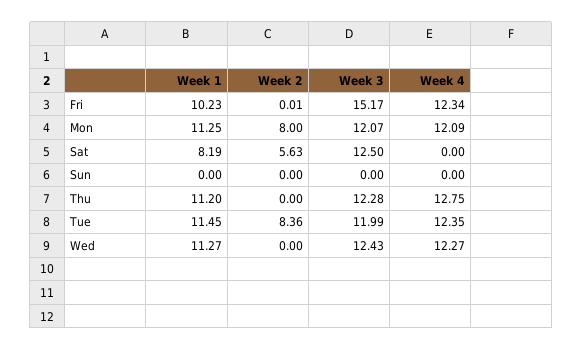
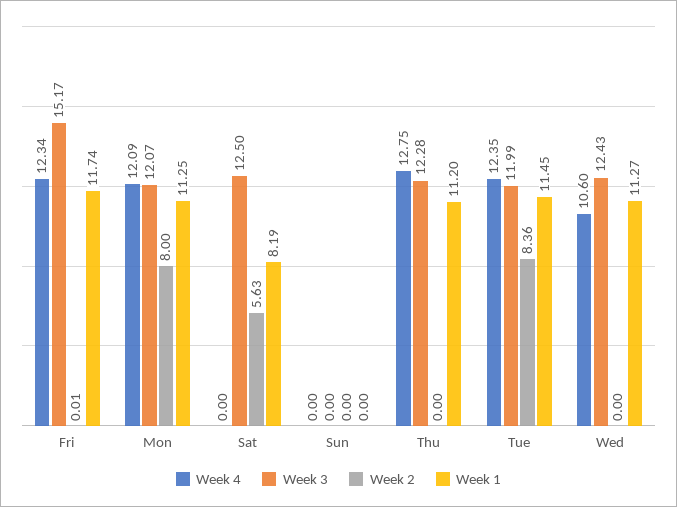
  {
    "Week 1": {
-     "Fri": 10.23,
+     "Fri": 11.74,
      "Mon": 11.25,
      "Sat": 8.19,
      "Sun": 0,
      "Thu": 11.2,
      "Tue": 11.45,
      "Wed": 11.27
    },
    "Week 2": {
      "Fri": 0.01,
      "Mon": 8,
      "Sat": 5.63,
      "Sun": 0,
      "Thu": 0,
      "Tue": 8.36,
      "Wed": 0
    },
    "Week 3": {
      "Fri": 15.17,
      "Mon": 12.07,
      "Sat": 12.5,
      "Sun": 0,
      "Thu": 12.28,
      "Tue": 11.99,
      "Wed": 12.43
    },
    "Week 4": {
      "Fri": 12.34,
      "Mon": 12.09,
      "Sat": 0,
      "Sun": 0,
      "Thu": 12.75,
      "Tue": 12.35,
-     "Wed": 12.27
+     "Wed": 10.6
    }
  }

